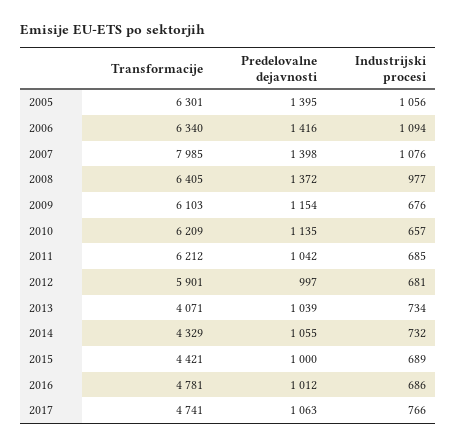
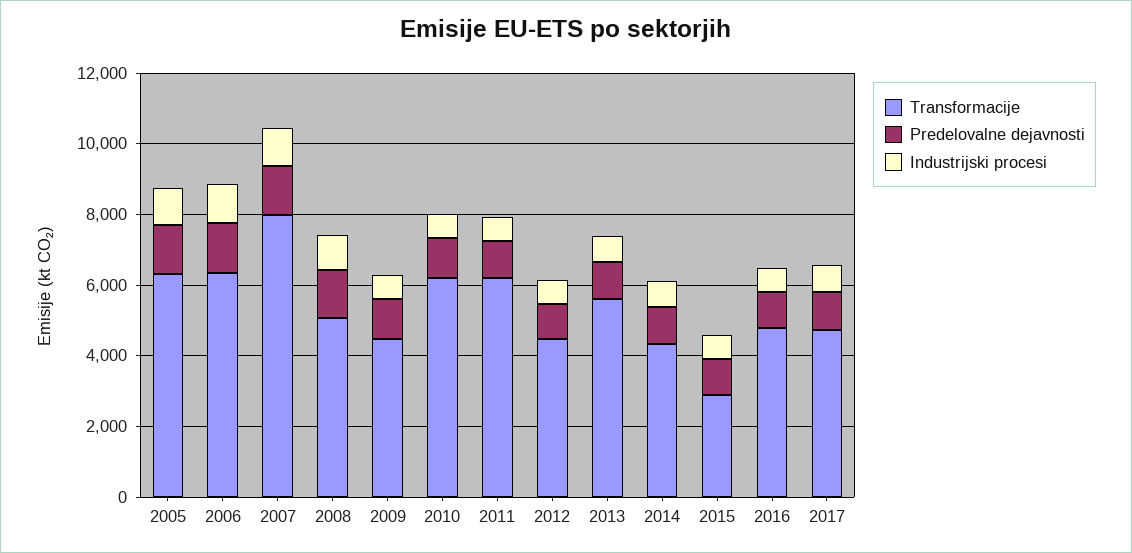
  {
    "Transformacije": {
      "2005": 6301,
      "2006": 6340,
      "2007": 7985,
-     "2008": 6405,
+     "2008": 5000,
-     "2009": 6103,
+     "2009": 4500,
      "2010": 6209,
      "2011": 6212,
-     "2012": 5901,
+     "2012": 4500,
-     "2013": 4071,
+     "2013": 5500,
      "2014": 4329,
-     "2015": 4421,
+     "2015": 3000,
      "2016": 4781,
      "2017": 4741
    },
    "Predelovalne dejavnosti": {
      "2005": 1395,
      "2006": 1416,
      "2007": 1398,
      "2008": 1372,
      "2009": 1154,
      "2010": 1135,
      "2011": 1042,
      "2012": 997,
      "2013": 1039,
      "2014": 1055,
      "2015": 1000,
      "2016": 1012,
      "2017": 1063
    },
    "Industrijski procesi": {
      "2005": 1056,
      "2006": 1094,
      "2007": 1076,
      "2008": 977,
      "2009": 676,
      "2010": 657,
      "2011": 685,
      "2012": 681,
      "2013": 734,
      "2014": 732,
      "2015": 689,
      "2016": 686,
      "2017": 766
    }
  }

